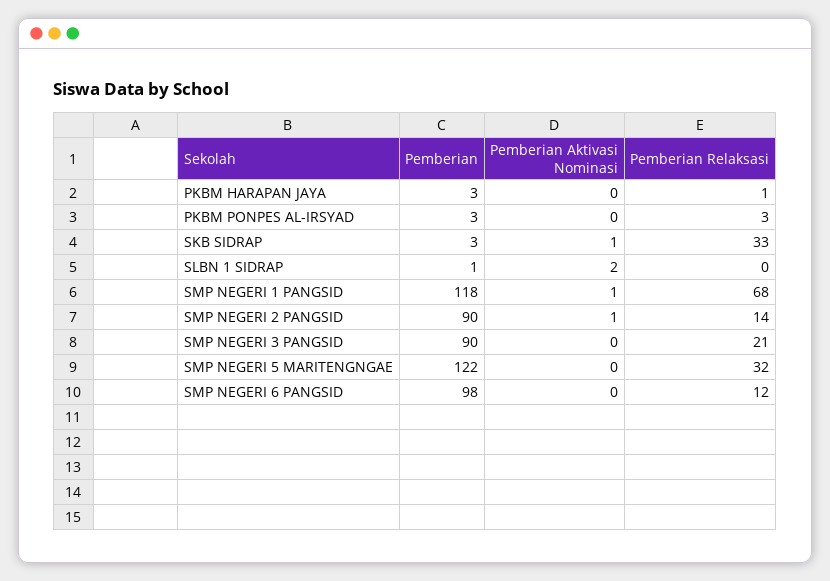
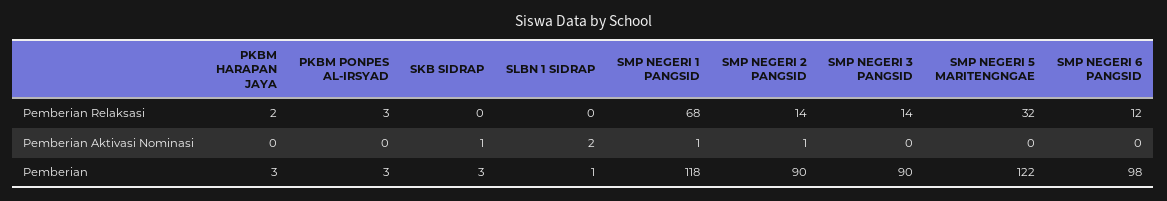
  {
    "Pemberian": {
      "PKBM HARAPAN JAYA": 3,
      "PKBM PONPES AL-IRSYAD": 3,
      "SKB SIDRAP": 3,
      "SLBN 1 SIDRAP": 1,
      "SMP NEGERI 1 PANGSID": 118,
      "SMP NEGERI 2 PANGSID": 90,
      "SMP NEGERI 3 PANGSID": 90,
      "SMP NEGERI 5 MARITENGNGAE": 122,
      "SMP NEGERI 6 PANGSID": 98
    },
    "Pemberian Aktivasi Nominasi": {
      "PKBM HARAPAN JAYA": 0,
      "PKBM PONPES AL-IRSYAD": 0,
      "SKB SIDRAP": 1,
      "SLBN 1 SIDRAP": 2,
      "SMP NEGERI 1 PANGSID": 1,
      "SMP NEGERI 2 PANGSID": 1,
      "SMP NEGERI 3 PANGSID": 0,
      "SMP NEGERI 5 MARITENGNGAE": 0,
      "SMP NEGERI 6 PANGSID": 0
    },
    "Pemberian Relaksasi": {
-     "PKBM HARAPAN JAYA": 1,
+     "PKBM HARAPAN JAYA": 2,
      "PKBM PONPES AL-IRSYAD": 3,
-     "SKB SIDRAP": 33,
+     "SKB SIDRAP": 0,
      "SLBN 1 SIDRAP": 0,
      "SMP NEGERI 1 PANGSID": 68,
      "SMP NEGERI 2 PANGSID": 14,
-     "SMP NEGERI 3 PANGSID": 21,
+     "SMP NEGERI 3 PANGSID": 14,
      "SMP NEGERI 5 MARITENGNGAE": 32,
      "SMP NEGERI 6 PANGSID": 12
    }
  }

